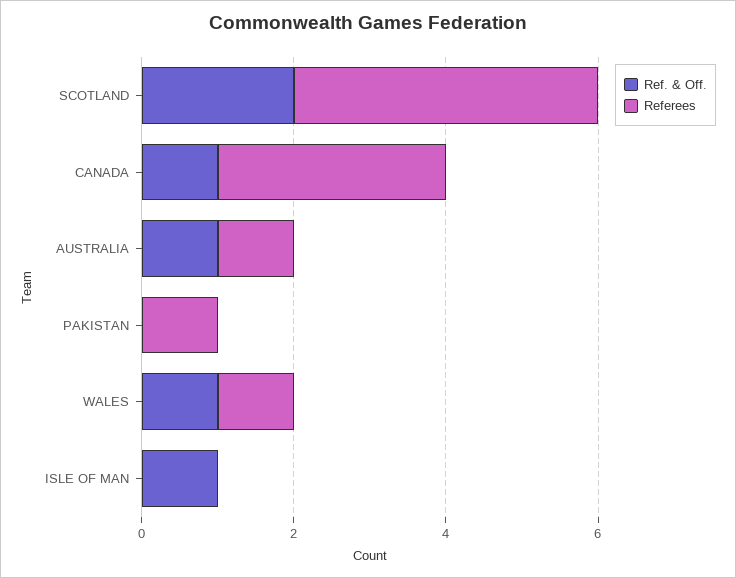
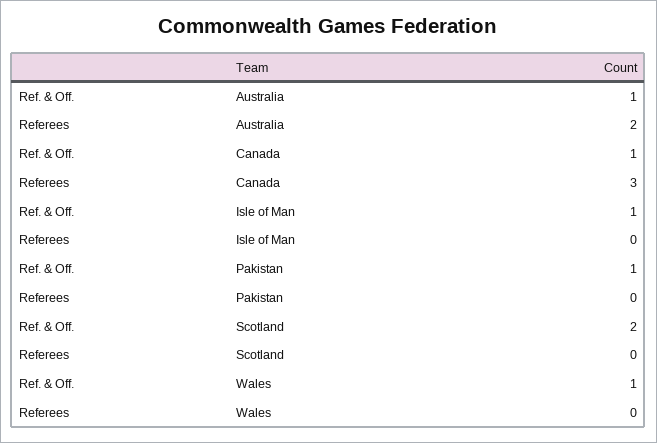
  {
    "Ref. & Off.": {
      "SCOTLAND": 2,
      "CANADA": 1,
      "AUSTRALIA": 1,
-     "PAKISTAN": 0,
+     "PAKISTAN": 1,
      "WALES": 1,
      "ISLE OF MAN": 1
    },
    "Referees": {
-     "SCOTLAND": 4,
+     "SCOTLAND": 0,
      "CANADA": 3,
-     "AUSTRALIA": 1,
+     "AUSTRALIA": 2,
-     "PAKISTAN": 1,
+     "PAKISTAN": 0,
-     "WALES": 1,
+     "WALES": 0,
      "ISLE OF MAN": 0
    }
  }

